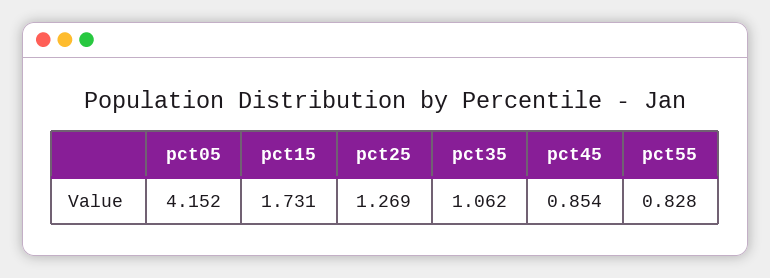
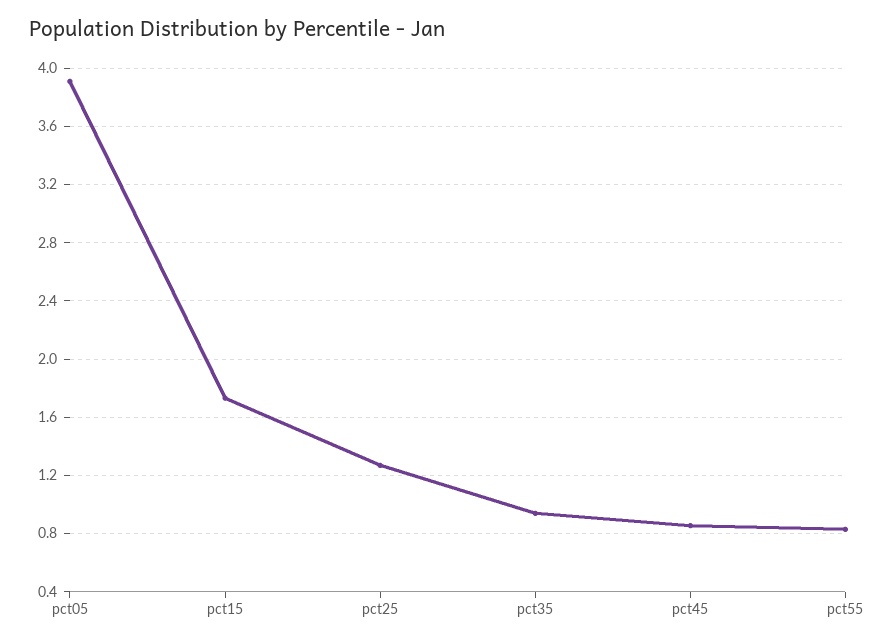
  {
-   "pct05": 4.152,
+   "pct05": 3.9,
    "pct15": 1.731,
    "pct25": 1.269,
-   "pct35": 1.062,
+   "pct35": 0.95,
    "pct45": 0.854,
    "pct55": 0.828
  }

